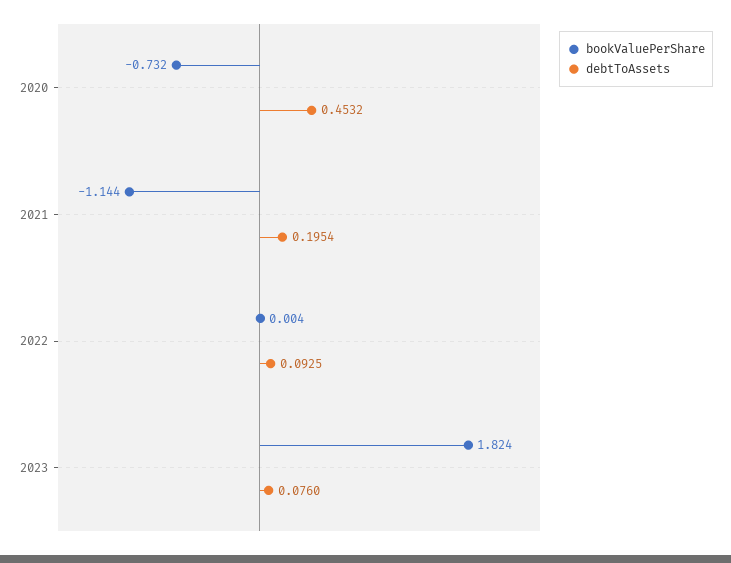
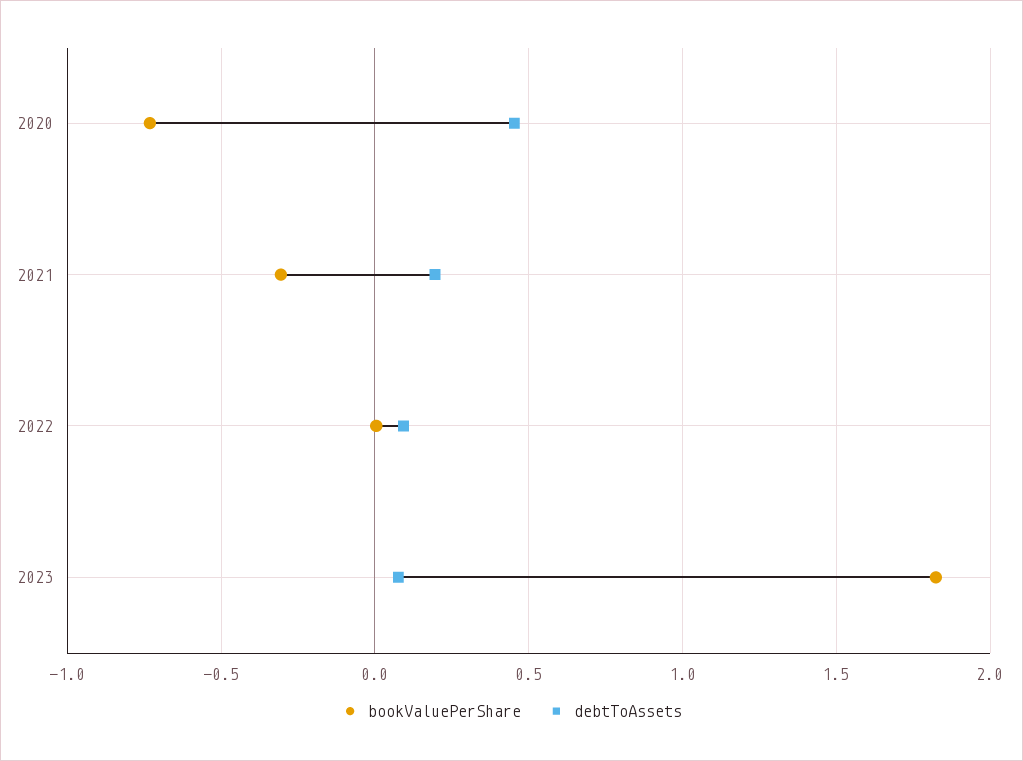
  {
    "bookValuePerShare": {
      "2020": -0.732,
-     "2021": -1.144,
+     "2021": -0.3,
      "2022": 0.004,
      "2023": 1.824
    },
    "debtToAssets": {
      "2020": 0.4532,
      "2021": 0.1954,
      "2022": 0.0925,
      "2023": 0.076
    }
  }

